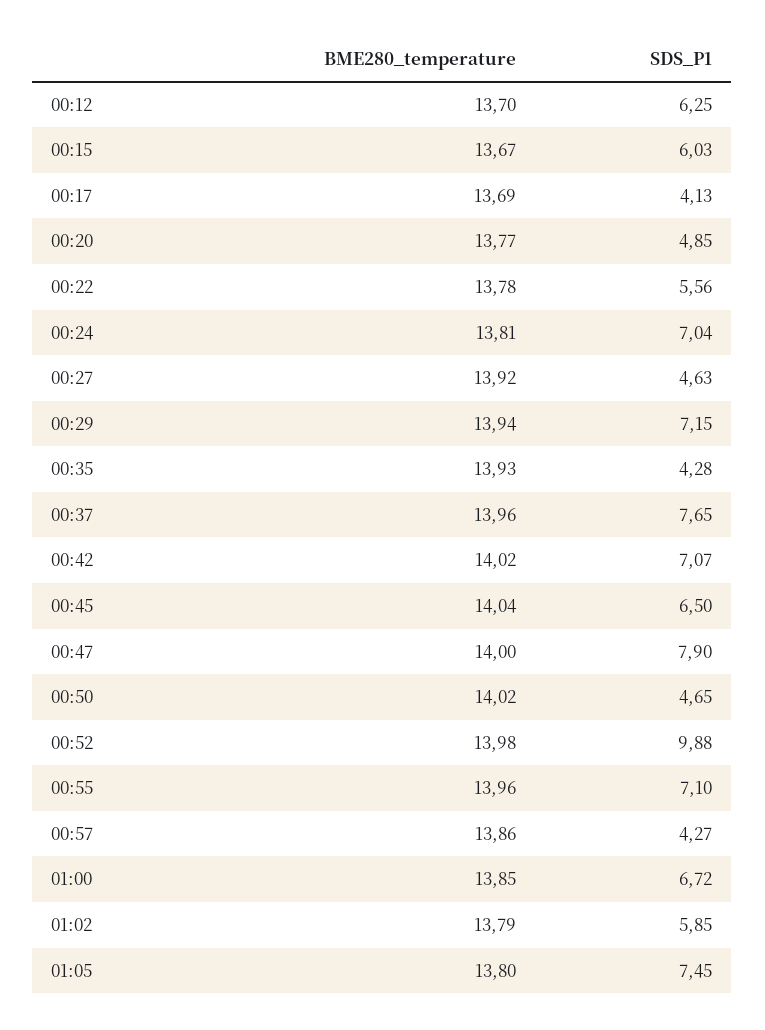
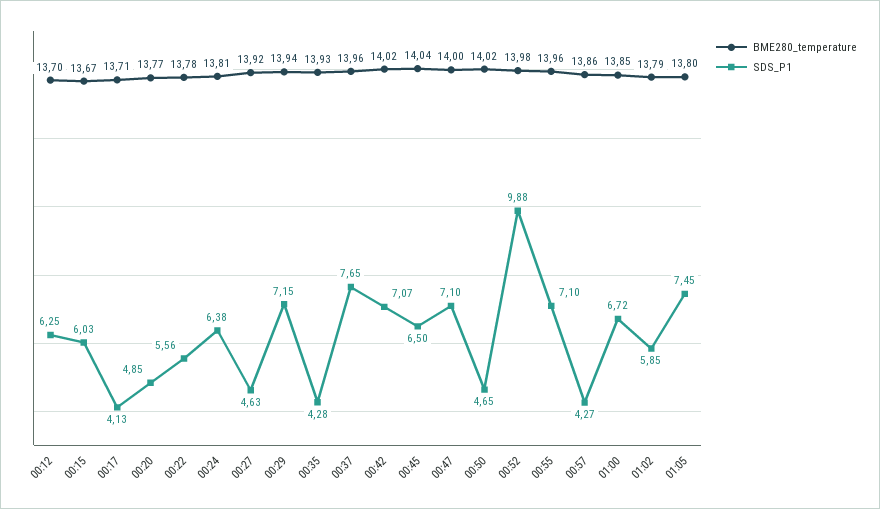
  {
    "BME280_temperature": {
      "00:12": 13.7,
      "00:15": 13.67,
-     "00:17": 13.69,
+     "00:17": 13.71,
      "00:20": 13.77,
      "00:22": 13.78,
      "00:24": 13.81,
      "00:27": 13.92,
      "00:29": 13.94,
      "00:35": 13.93,
      "00:37": 13.96,
      "00:42": 14.02,
      "00:45": 14.04,
      "00:47": 14,
      "00:50": 14.02,
      "00:52": 13.98,
      "00:55": 13.96,
      "00:57": 13.86,
      "01:00": 13.85,
      "01:02": 13.79,
      "01:05": 13.8
    },
    "SDS_P1": {
      "00:12": 6.25,
      "00:15": 6.03,
      "00:17": 4.13,
      "00:20": 4.85,
      "00:22": 5.56,
-     "00:24": 7.04,
+     "00:24": 6.38,
      "00:27": 4.63,
      "00:29": 7.15,
      "00:35": 4.28,
      "00:37": 7.65,
      "00:42": 7.07,
      "00:45": 6.5,
-     "00:47": 7.9,
+     "00:47": 7.1,
      "00:50": 4.65,
      "00:52": 9.88,
      "00:55": 7.1,
      "00:57": 4.27,
      "01:00": 6.72,
      "01:02": 5.85,
      "01:05": 7.45
    }
  }

